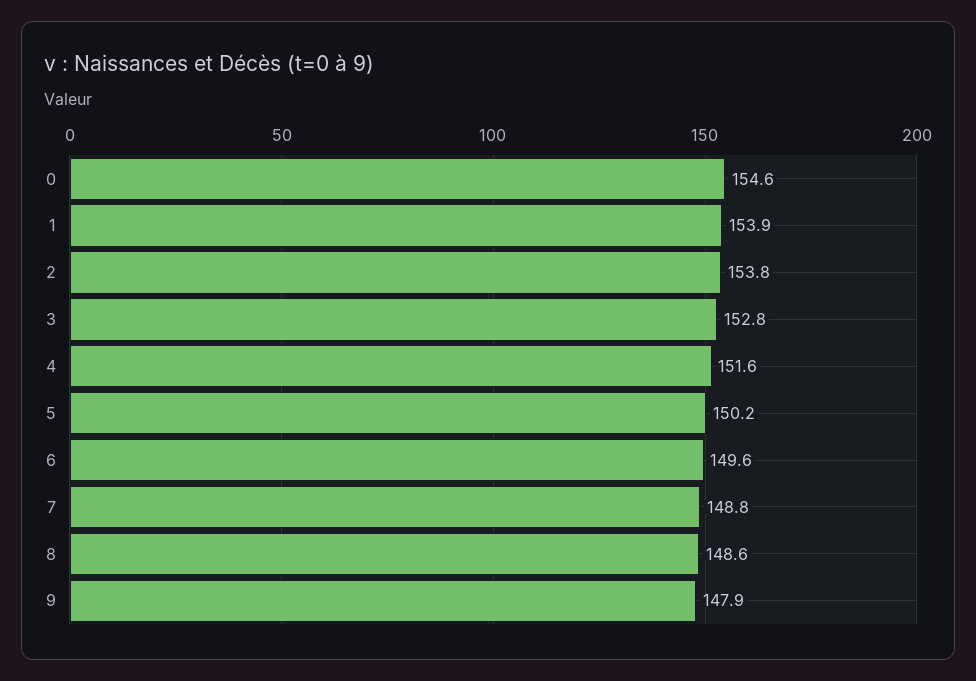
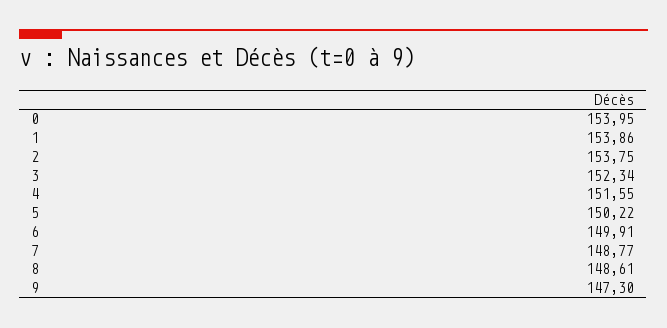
  {
-   "0": 154.6,
+   "0": 153.95,
    "1": 153.86,
    "2": 153.75,
-   "3": 152.8,
+   "3": 152.34,
    "4": 151.55,
    "5": 150.22,
-   "6": 149.6,
+   "6": 149.91,
    "7": 148.77,
    "8": 148.61,
-   "9": 147.9
+   "9": 147.3
  }

